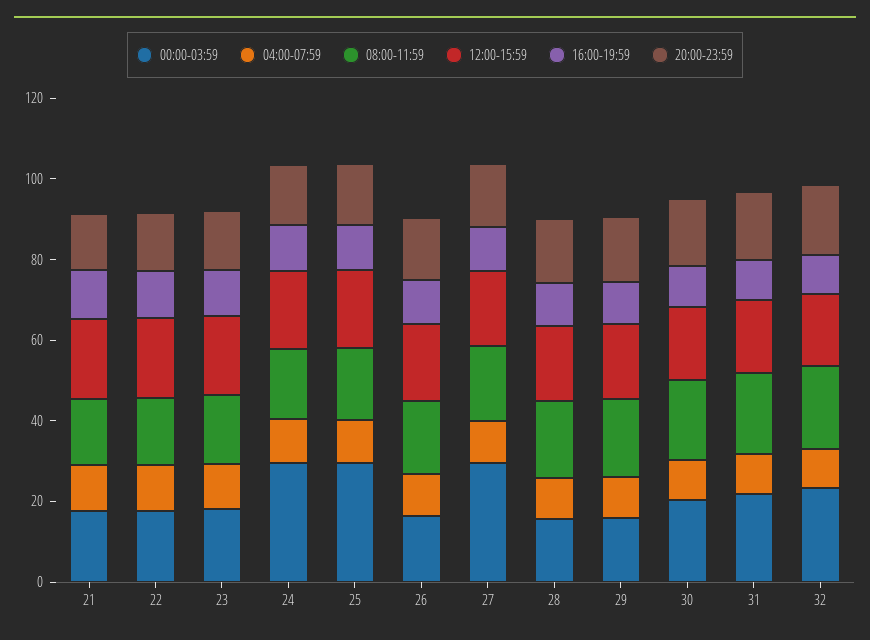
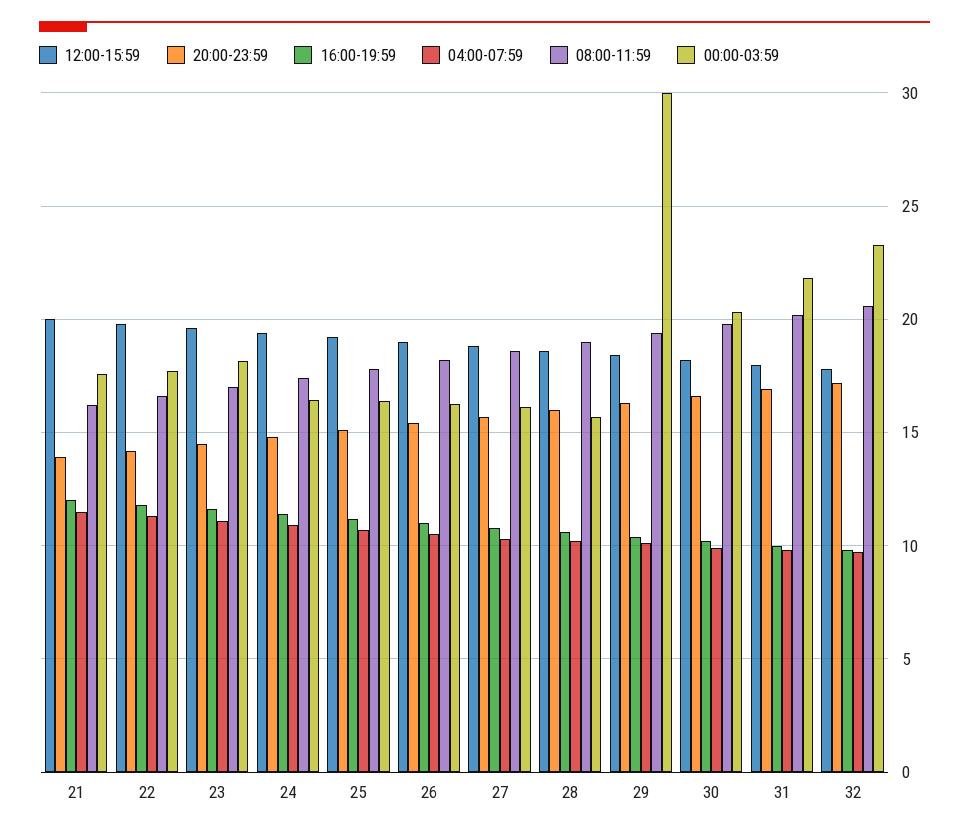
  {
    "00:00-03:59": {
      "21": 17.5,
      "22": 17.5,
      "23": 18,
-     "24": 30,
+     "24": 16.5,
-     "25": 30,
+     "25": 16.5,
      "26": 16.5,
-     "27": 30,
+     "27": 16,
      "28": 15.5,
-     "29": 15,
+     "29": 30,
      "30": 20.5,
      "31": 22,
      "32": 23.5
    },
    "04:00-07:59": {
      "21": 11.5,
      "22": 11.5,
      "23": 11,
      "24": 11,
      "25": 10.5,
      "26": 10.5,
      "27": 10.5,
      "28": 10,
      "29": 10,
      "30": 10,
      "31": 10,
      "32": 9.5
    },
    "08:00-11:59": {
      "21": 16,
      "22": 16.5,
      "23": 17,
      "24": 17.5,
      "25": 18,
      "26": 18,
      "27": 18.5,
      "28": 19,
      "29": 19.5,
      "30": 20,
      "31": 20,
      "32": 20.5
    },
    "12:00-15:59": {
      "21": 20,
      "22": 20,
      "23": 19.5,
      "24": 19.5,
      "25": 19,
      "26": 19,
      "27": 19,
      "28": 18.5,
      "29": 18.5,
      "30": 18,
      "31": 18,
      "32": 18
    },
    "16:00-19:59": {
      "21": 12,
      "22": 12,
      "23": 11.5,
      "24": 11.5,
      "25": 11,
      "26": 11,
      "27": 11,
      "28": 10.5,
      "29": 10.5,
      "30": 10,
      "31": 10,
      "32": 10
    },
    "20:00-23:59": {
      "21": 14,
      "22": 14,
      "23": 14.5,
      "24": 15,
      "25": 15,
      "26": 15.5,
      "27": 15.5,
      "28": 16,
      "29": 16.5,
      "30": 16.5,
      "31": 17,
      "32": 17
    }
  }

